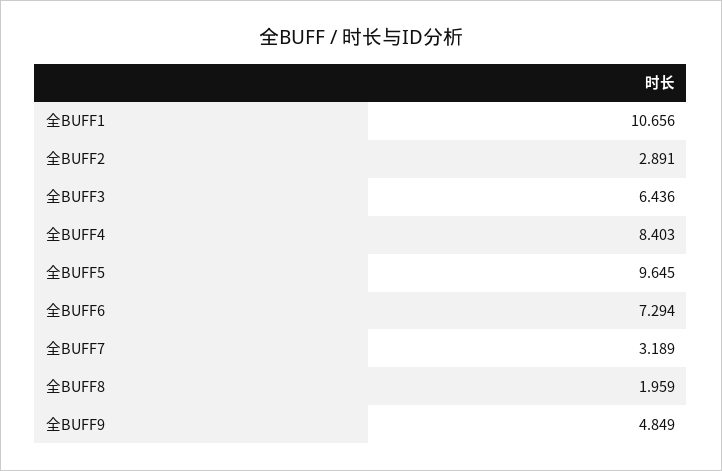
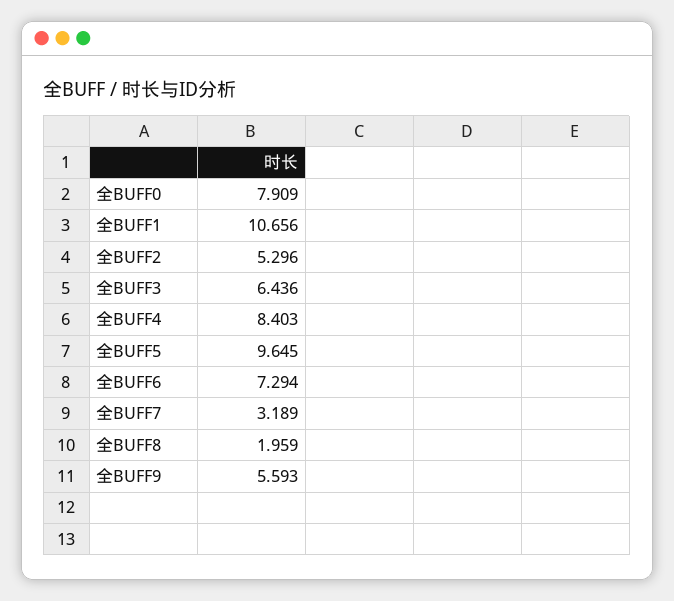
  {
    "全BUFF1": 10.656,
-   "全BUFF2": 2.891,
+   "全BUFF2": 5.296,
    "全BUFF3": 6.436,
    "全BUFF4": 8.403,
    "全BUFF5": 9.645,
    "全BUFF6": 7.294,
    "全BUFF7": 3.189,
    "全BUFF8": 1.959,
-   "全BUFF9": 4.849
+   "全BUFF9": 5.593,
+   "全BUFF0": 7.909
  }

